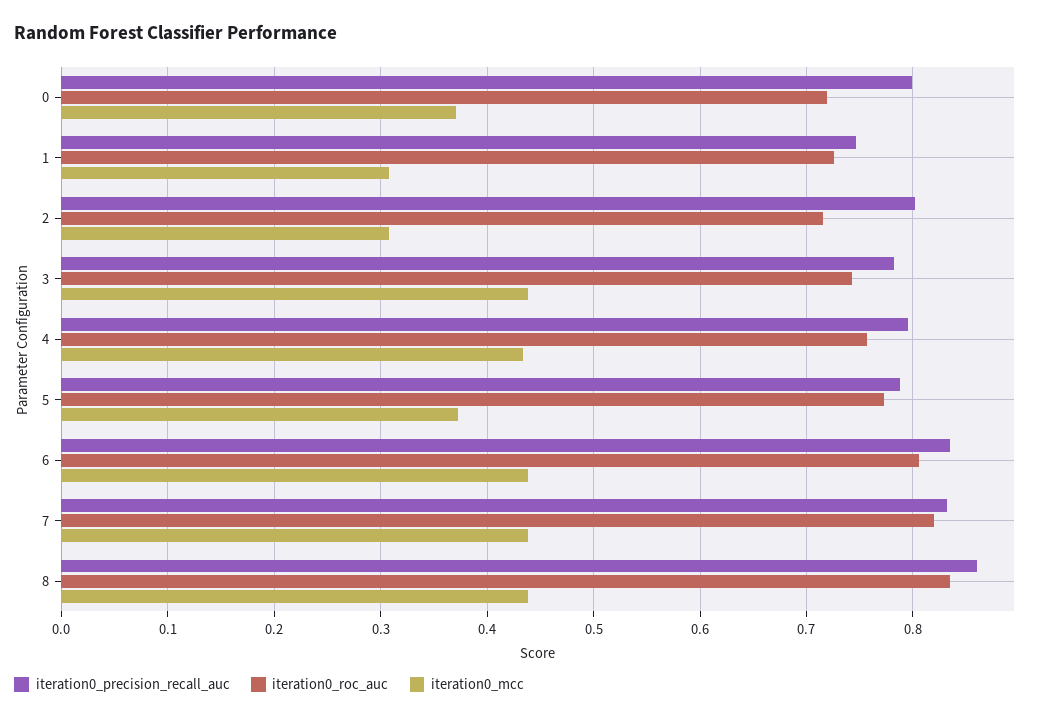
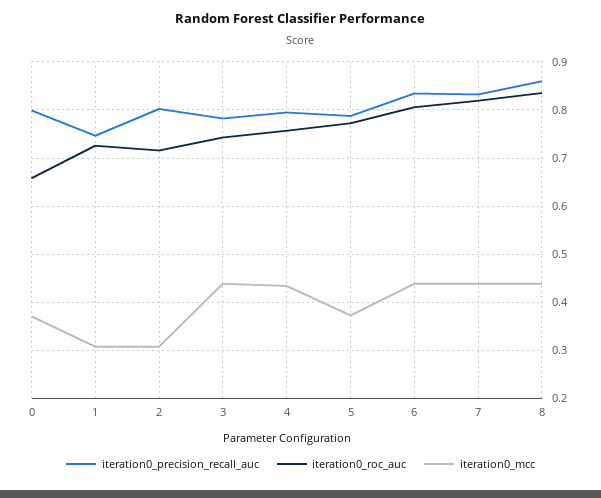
  {
    "iteration0_precision_recall_auc": {
      "0": 0.8,
      "1": 0.75,
      "2": 0.8,
      "3": 0.78,
      "4": 0.8,
      "5": 0.79,
      "6": 0.83,
      "7": 0.83,
      "8": 0.86
    },
    "iteration0_roc_auc": {
-     "0": 0.72,
+     "0": 0.66,
      "1": 0.73,
      "2": 0.72,
      "3": 0.74,
      "4": 0.76,
      "5": 0.77,
      "6": 0.81,
      "7": 0.82,
      "8": 0.84
    },
    "iteration0_mcc": {
      "0": 0.37,
      "1": 0.31,
      "2": 0.31,
      "3": 0.44,
      "4": 0.43,
      "5": 0.37,
      "6": 0.44,
      "7": 0.44,
      "8": 0.44
    }
  }

